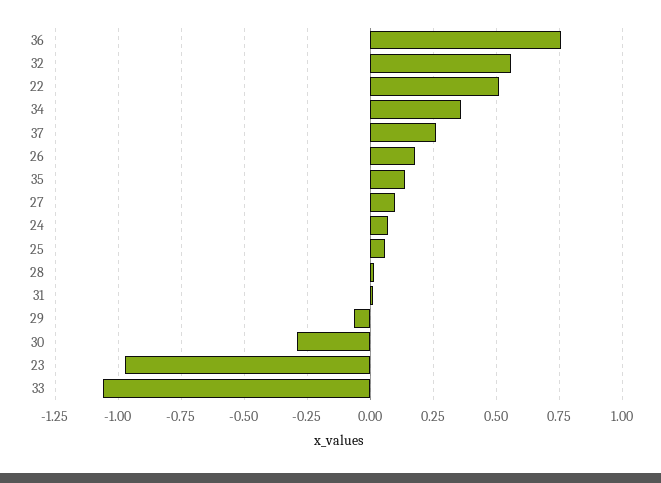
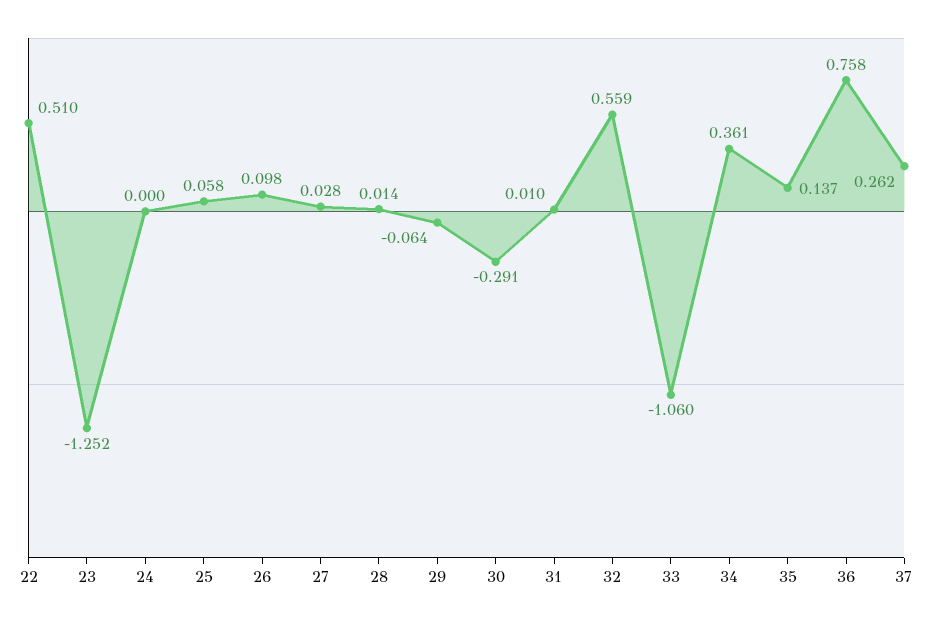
  {
    "36": 0.758,
    "32": 0.559,
    "22": 0.51,
    "34": 0.361,
    "37": 0.262,
-   "26": 0.175,
+   "26": 0.098,
    "35": 0.137,
-   "27": 0.1,
+   "27": 0.028,
-   "24": 0.075,
+   "24": 0,
    "25": 0.058,
    "28": 0.014,
    "31": 0.01,
    "29": -0.064,
    "30": -0.291,
-   "23": -0.975,
+   "23": -1.252,
    "33": -1.06
  }

